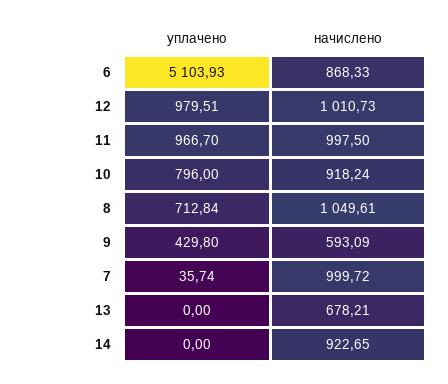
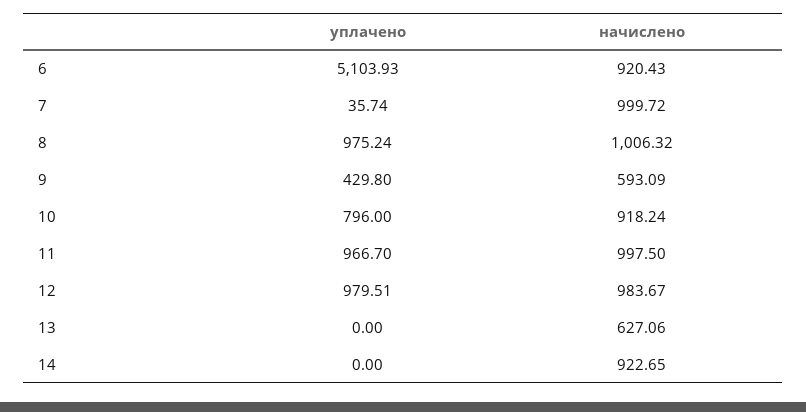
  {
    "уплачено": {
      "6": 5103.93,
      "12": 979.51,
      "11": 966.7,
      "10": 796,
-     "8": 712.84,
+     "8": 975.24,
      "9": 429.8,
      "7": 35.74,
      "13": 0,
      "14": 0
    },
    "начислено": {
-     "6": 868.33,
+     "6": 920.43,
-     "12": 1010.73,
+     "12": 983.67,
      "11": 997.5,
      "10": 918.24,
-     "8": 1049.61,
+     "8": 1006.32,
      "9": 593.09,
      "7": 999.72,
-     "13": 678.21,
+     "13": 627.06,
      "14": 922.65
    }
  }

